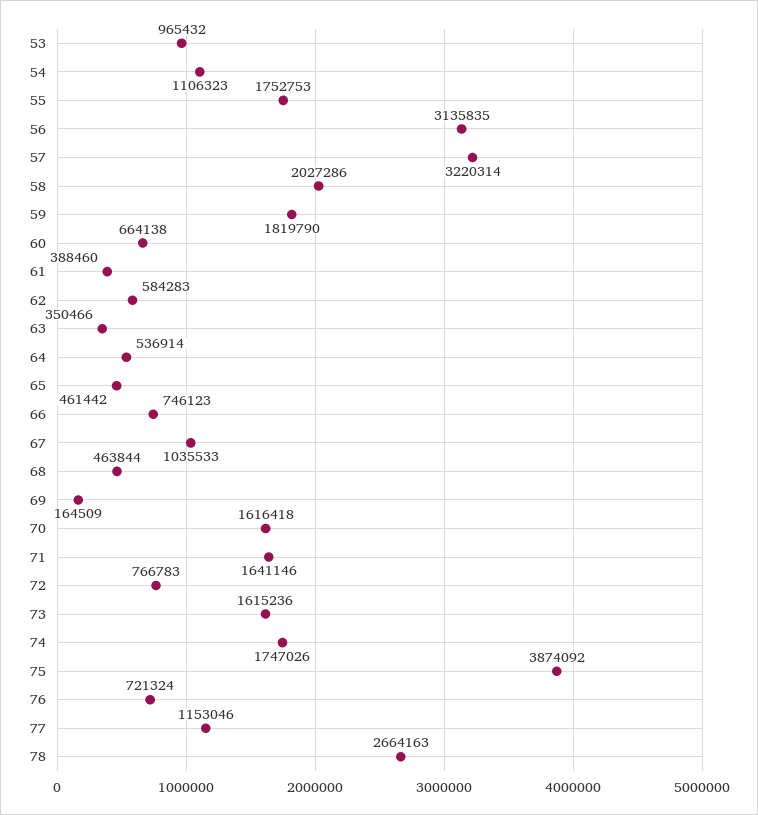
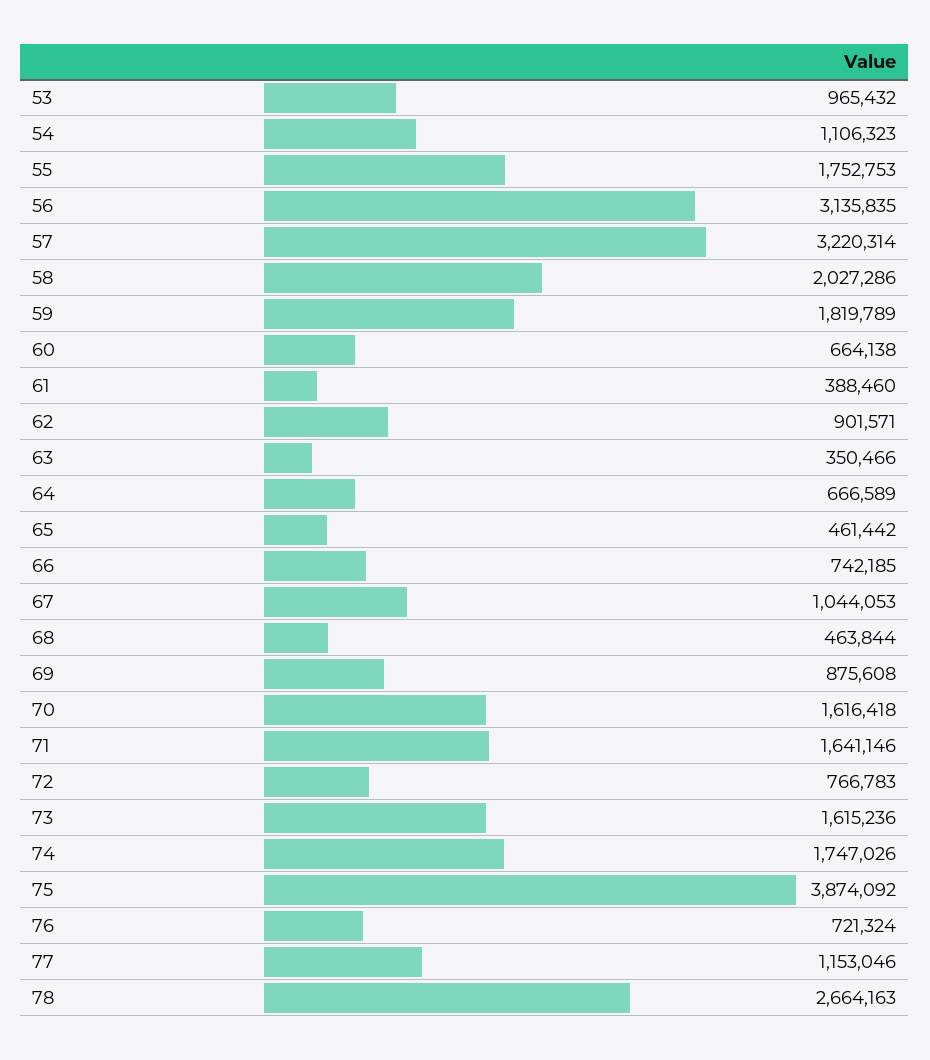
  {
    "53": 965432,
    "54": 1106323,
    "55": 1752753,
    "56": 3135835,
    "57": 3220314,
    "58": 2027286,
-   "59": 1819790,
+   "59": 1819789,
    "60": 664138,
    "61": 388460,
-   "62": 584283,
+   "62": 901571,
    "63": 350466,
-   "64": 536914,
+   "64": 666589,
    "65": 461442,
-   "66": 746123,
+   "66": 742185,
-   "67": 1035533,
+   "67": 1044053,
    "68": 463844,
-   "69": 164509,
+   "69": 875608,
    "70": 1616418,
    "71": 1641146,
    "72": 766783,
    "73": 1615236,
    "74": 1747026,
    "75": 3874092,
    "76": 721324,
    "77": 1153046,
    "78": 2664163
  }

